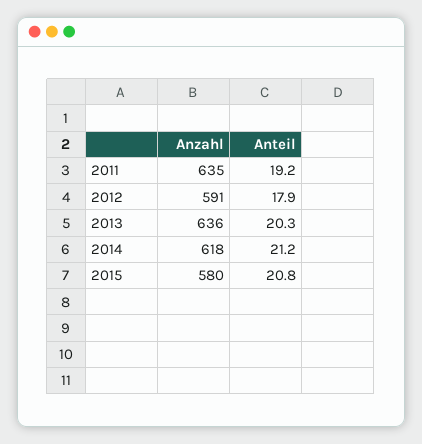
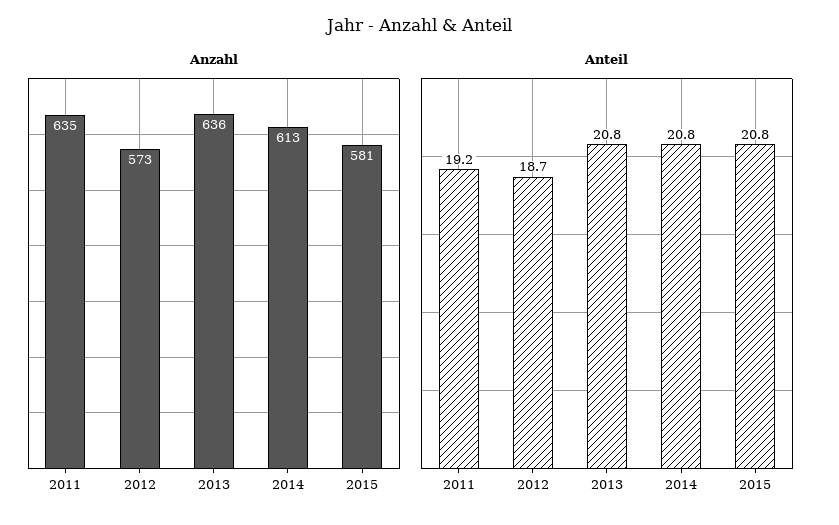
  {
    "Anzahl": {
      "2011": 635,
-     "2012": 591,
+     "2012": 573,
      "2013": 636,
-     "2014": 618,
+     "2014": 613,
-     "2015": 580
+     "2015": 581
    },
    "Anteil": {
      "2011": 19.2,
-     "2012": 17.9,
+     "2012": 18.7,
-     "2013": 20.3,
+     "2013": 20.8,
-     "2014": 21.2,
+     "2014": 20.8,
      "2015": 20.8
    }
  }

